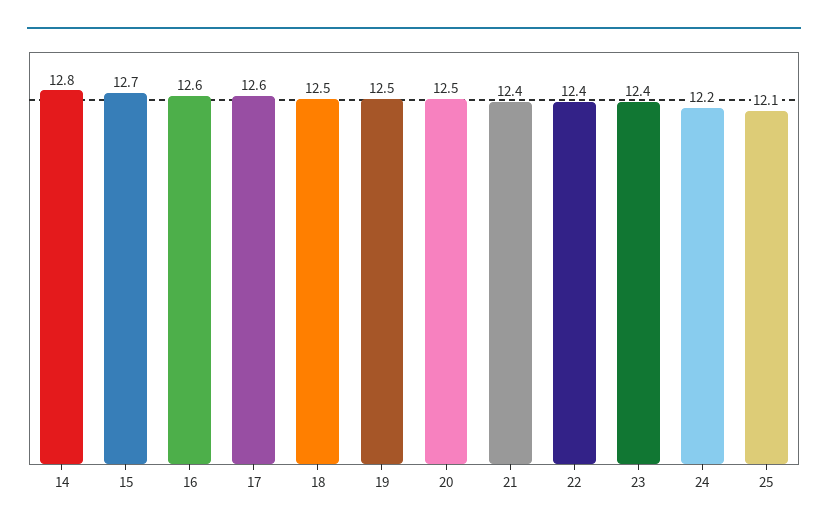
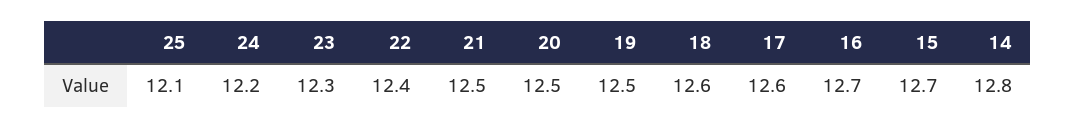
  {
    "14": 12.8,
    "15": 12.7,
-   "16": 12.6,
+   "16": 12.7,
    "17": 12.6,
-   "18": 12.5,
+   "18": 12.6,
    "19": 12.5,
    "20": 12.5,
-   "21": 12.4,
+   "21": 12.5,
    "22": 12.4,
-   "23": 12.4,
+   "23": 12.3,
    "24": 12.2,
    "25": 12.1
  }

